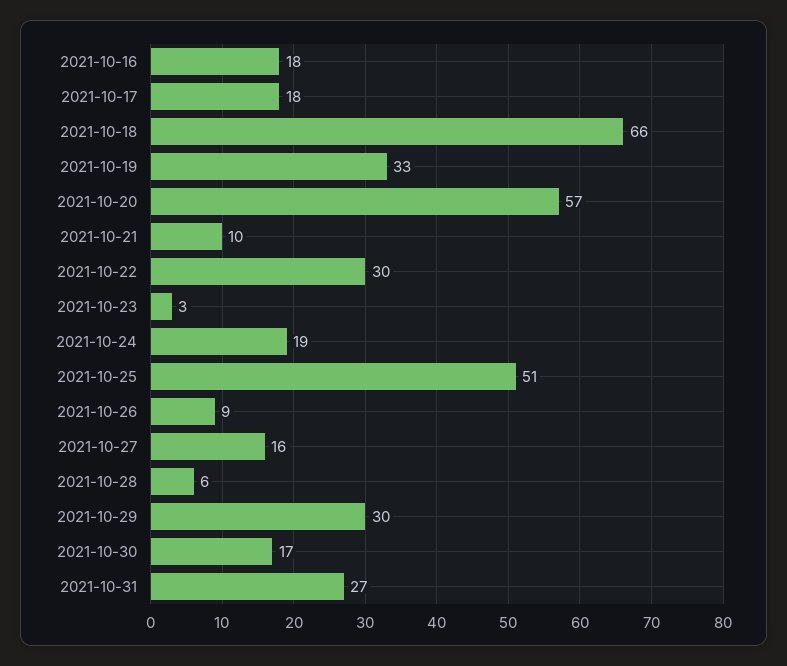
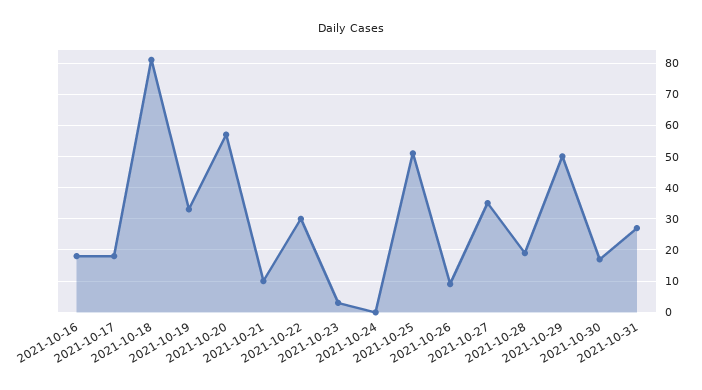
  {
    "2021-10-16": 18,
    "2021-10-17": 18,
-   "2021-10-18": 66,
+   "2021-10-18": 80,
    "2021-10-19": 33,
    "2021-10-20": 57,
    "2021-10-21": 10,
    "2021-10-22": 30,
    "2021-10-23": 3,
-   "2021-10-24": 19,
+   "2021-10-24": 0,
    "2021-10-25": 51,
    "2021-10-26": 9,
-   "2021-10-27": 16,
+   "2021-10-27": 35,
-   "2021-10-28": 6,
+   "2021-10-28": 20,
-   "2021-10-29": 30,
+   "2021-10-29": 50,
    "2021-10-30": 17,
    "2021-10-31": 27
  }

